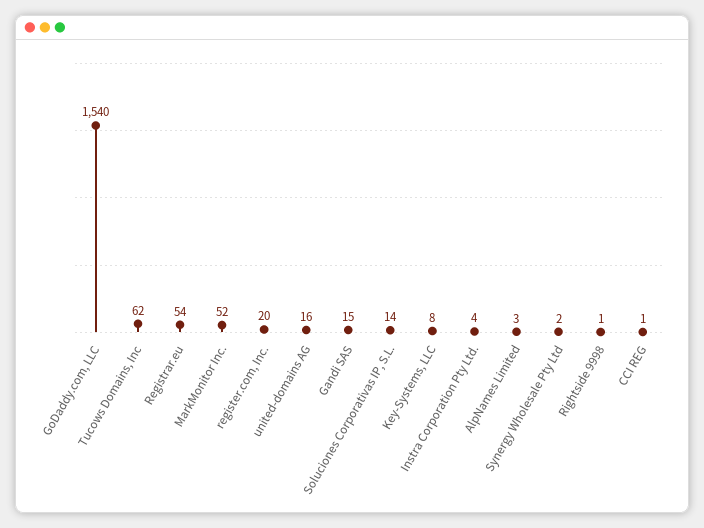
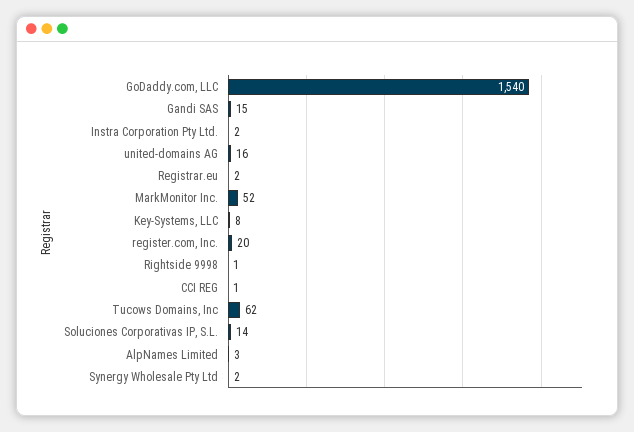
  {
    "GoDaddy.com, LLC": 1540,
    "Tucows Domains, Inc": 62,
-   "Registrar.eu": 54,
+   "Registrar.eu": 2,
    "MarkMonitor Inc.": 52,
    "register.com, Inc.": 20,
    "united-domains AG": 16,
    "Gandi SAS": 15,
    "Soluciones Corporativas IP, S.L.": 14,
    "Key-Systems, LLC": 8,
-   "Instra Corporation Pty Ltd.": 4,
+   "Instra Corporation Pty Ltd.": 2,
    "AlpNames Limited": 3,
    "Synergy Wholesale Pty Ltd": 2,
    "Rightside 9998": 1,
    "CCI REG": 1
  }

